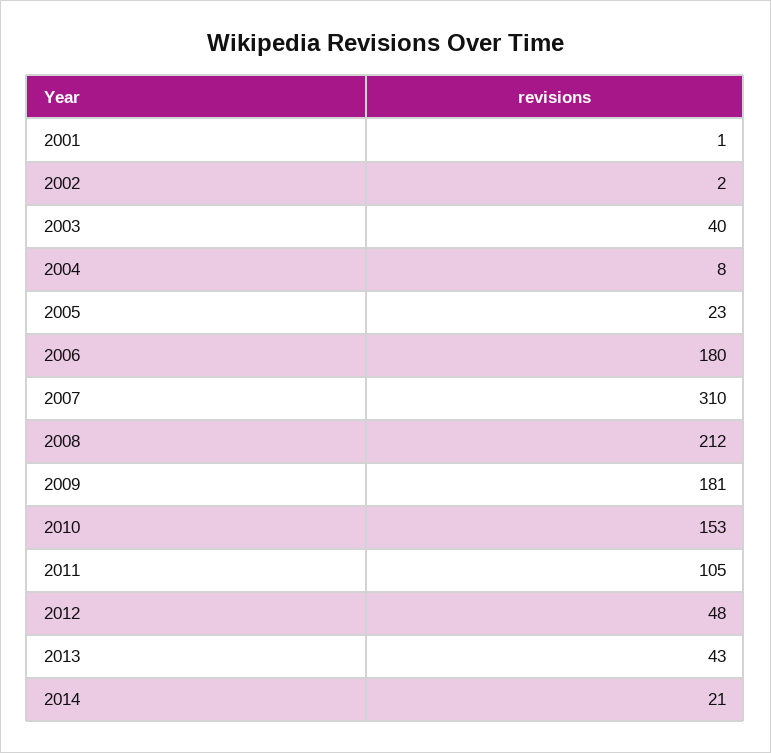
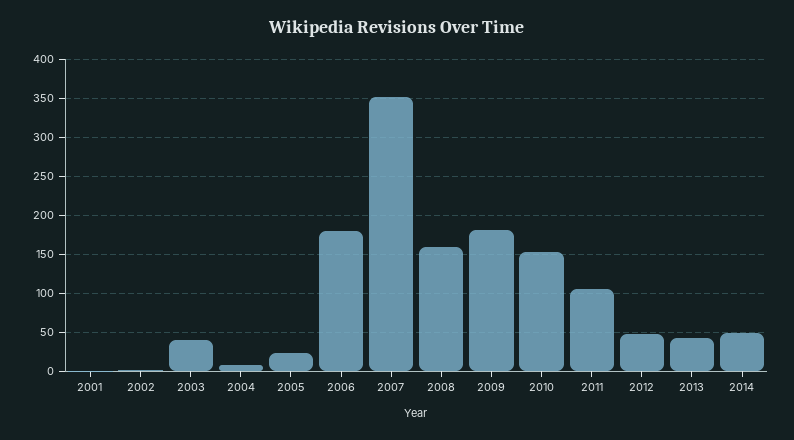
  {
    "2001": 1,
    "2002": 2,
    "2003": 40,
    "2004": 8,
    "2005": 23,
    "2006": 180,
-   "2007": 310,
+   "2007": 350,
-   "2008": 212,
+   "2008": 160,
    "2009": 181,
    "2010": 153,
    "2011": 105,
    "2012": 48,
    "2013": 43,
-   "2014": 21
+   "2014": 50
  }

